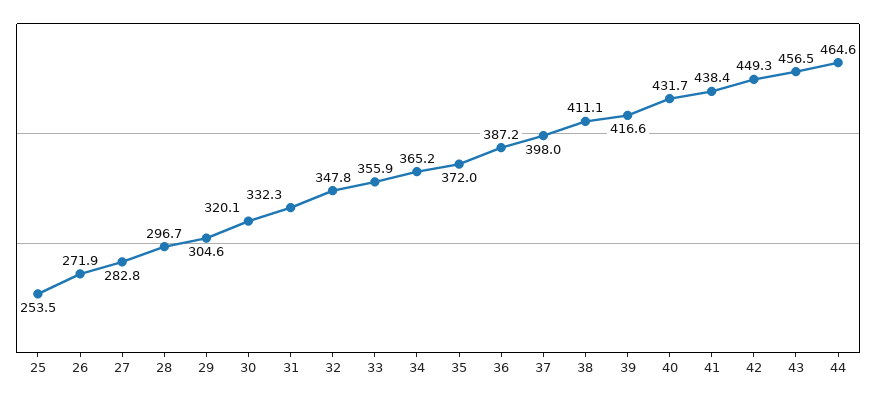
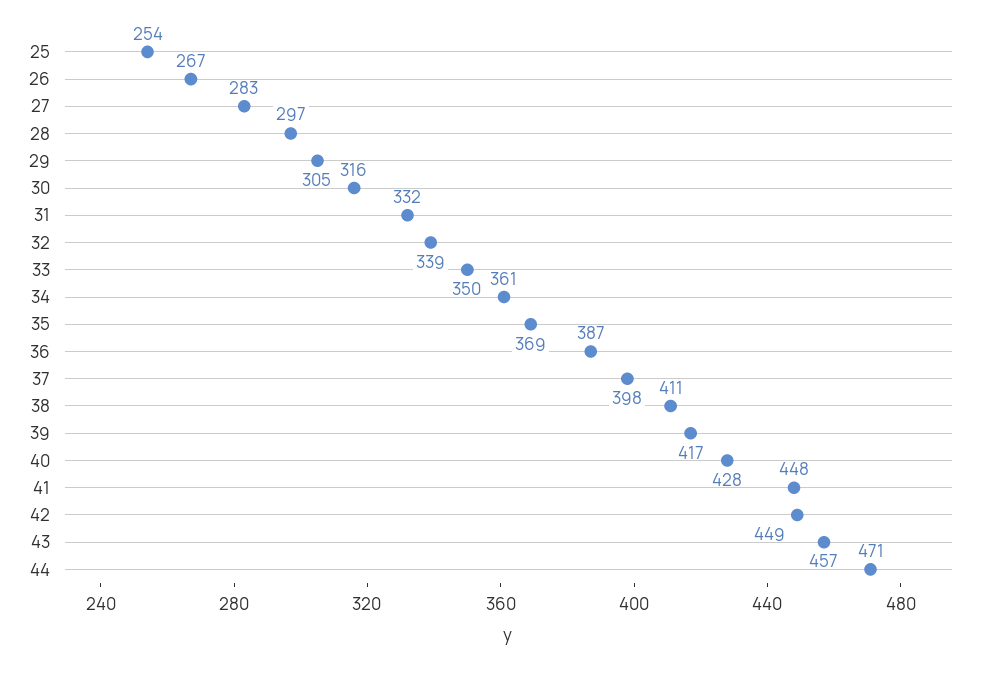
  {
    "25": 253.5,
-   "26": 271.9,
+   "26": 267,
    "27": 282.8,
    "28": 296.7,
    "29": 304.6,
-   "30": 320.1,
+   "30": 316,
    "31": 332.3,
-   "32": 347.8,
+   "32": 339,
-   "33": 355.9,
+   "33": 350,
-   "34": 365.2,
+   "34": 361,
-   "35": 372,
+   "35": 369,
    "36": 387.2,
    "37": 398,
    "38": 411.1,
    "39": 416.6,
-   "40": 431.7,
+   "40": 428,
-   "41": 438.4,
+   "41": 448,
    "42": 449.3,
    "43": 456.5,
-   "44": 464.6
+   "44": 471
  }

